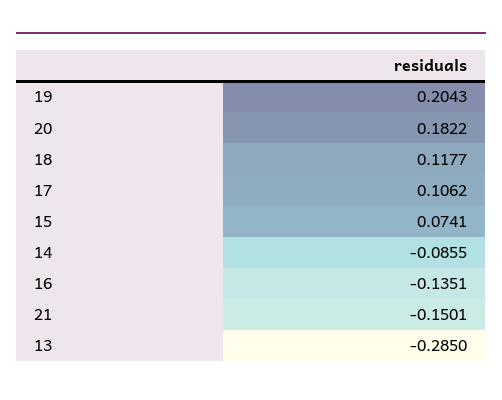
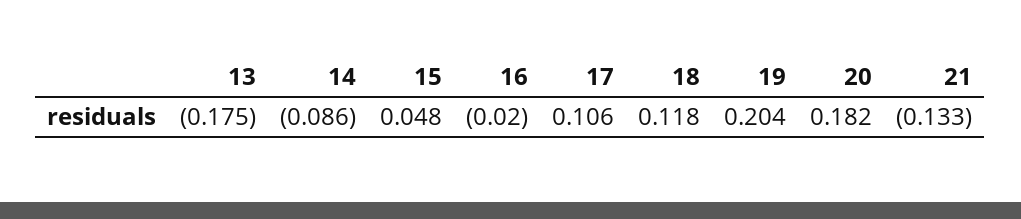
  {
    "19": 0.2043,
    "20": 0.1822,
    "18": 0.1177,
    "17": 0.1062,
-   "15": 0.0741,
+   "15": 0.048,
    "14": -0.0855,
-   "16": -0.1351,
+   "16": -0.02,
-   "21": -0.1501,
+   "21": -0.133,
-   "13": -0.285
+   "13": -0.175
  }

